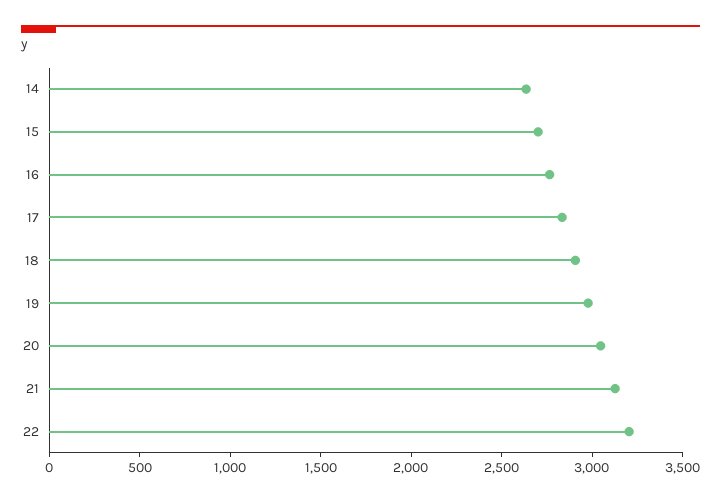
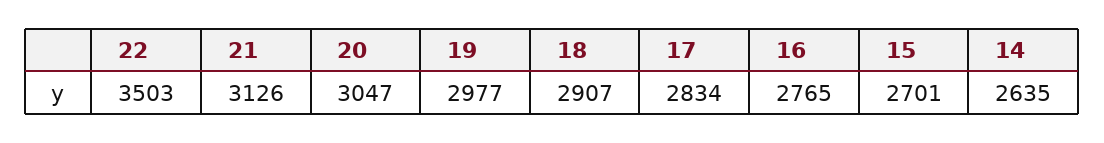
  {
    "14": 2635,
    "15": 2701,
    "16": 2765,
    "17": 2834,
    "18": 2907,
    "19": 2977,
    "20": 3047,
    "21": 3126,
-   "22": 3200
+   "22": 3503
  }

